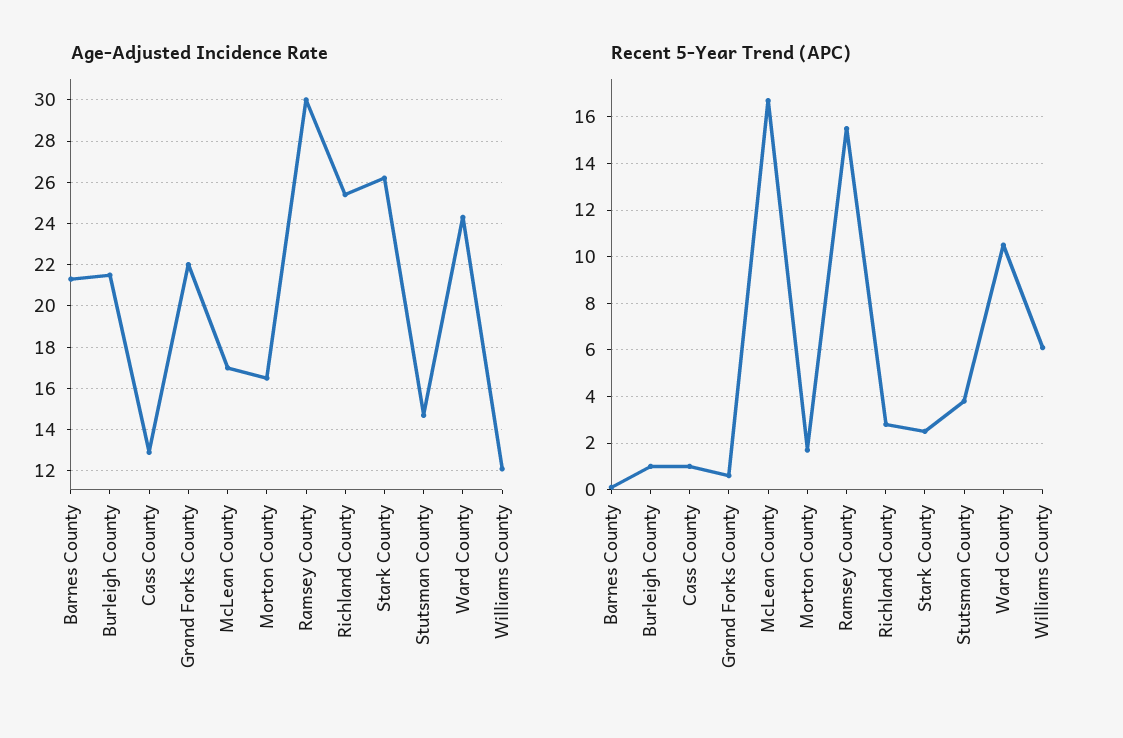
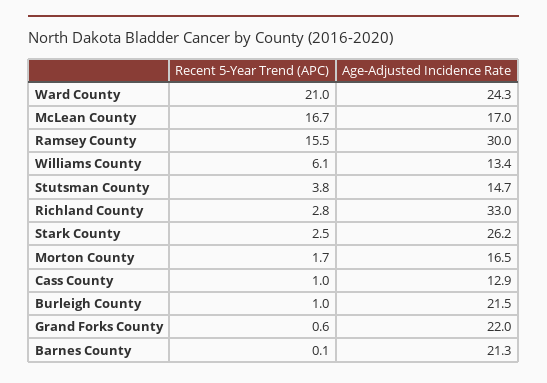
  {
    "Age-Adjusted Incidence Rate": {
      "Barnes County": 21.3,
      "Burleigh County": 21.5,
      "Cass County": 12.9,
      "Grand Forks County": 22,
      "McLean County": 17,
      "Morton County": 16.5,
      "Ramsey County": 30,
-     "Richland County": 25.5,
+     "Richland County": 33,
      "Stark County": 26.2,
      "Stutsman County": 14.7,
      "Ward County": 24.3,
-     "Williams County": 12
+     "Williams County": 13.4
    },
    "Recent 5-Year Trend (APC)": {
      "Barnes County": 0.1,
      "Burleigh County": 1,
      "Cass County": 1,
      "Grand Forks County": 0.6,
      "McLean County": 16.7,
      "Morton County": 1.7,
      "Ramsey County": 15.5,
      "Richland County": 2.8,
      "Stark County": 2.5,
      "Stutsman County": 3.8,
-     "Ward County": 10.5,
+     "Ward County": 21,
      "Williams County": 6.1
    }
  }

